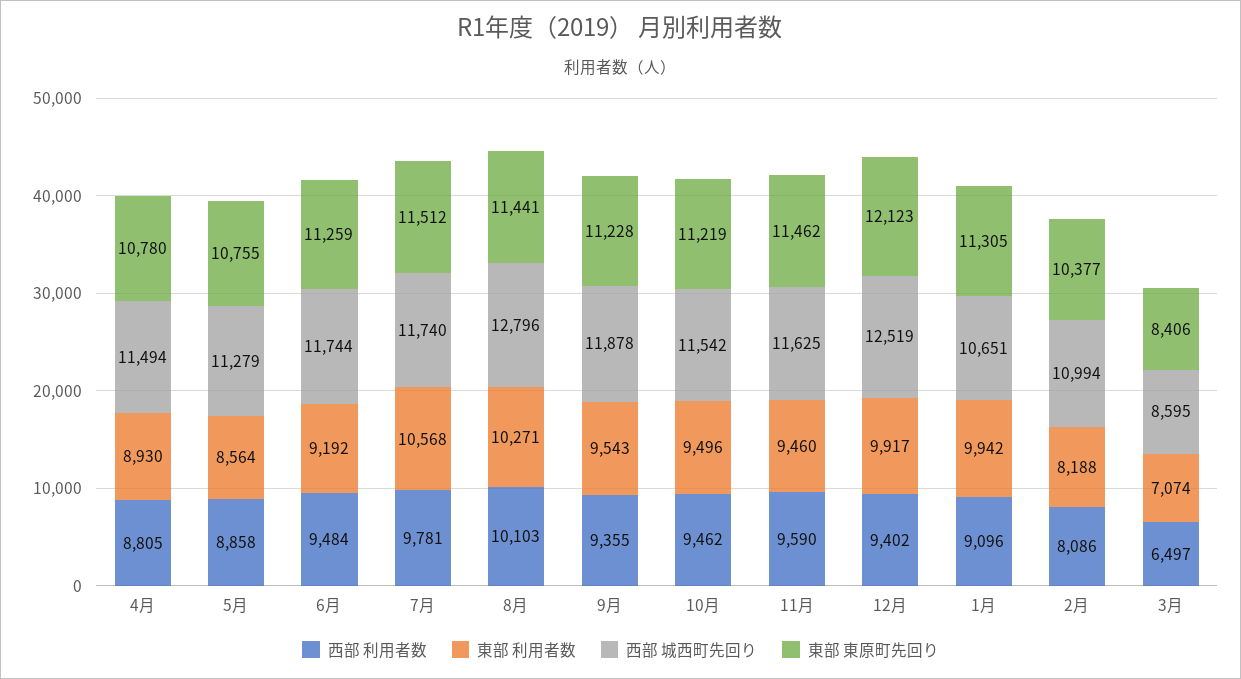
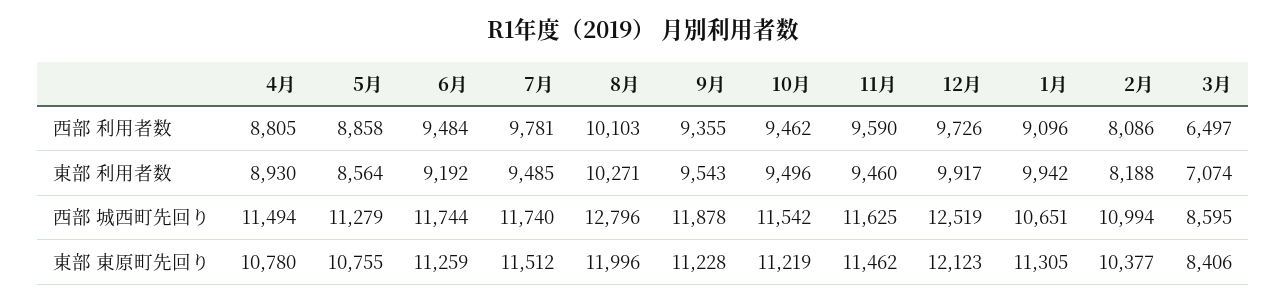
  {
    "西部 利用者数": {
      "4月": 8805,
      "5月": 8858,
      "6月": 9484,
      "7月": 9781,
      "8月": 10103,
      "9月": 9355,
      "10月": 9462,
      "11月": 9590,
-     "12月": 9402,
+     "12月": 9726,
      "1月": 9096,
      "2月": 8086,
      "3月": 6497
    },
    "東部 利用者数": {
      "4月": 8930,
      "5月": 8564,
      "6月": 9192,
-     "7月": 10568,
+     "7月": 9485,
      "8月": 10271,
      "9月": 9543,
      "10月": 9496,
      "11月": 9460,
      "12月": 9917,
      "1月": 9942,
      "2月": 8188,
      "3月": 7074
    },
    "西部 城西町先回り": {
      "4月": 11494,
      "5月": 11279,
      "6月": 11744,
      "7月": 11740,
      "8月": 12796,
      "9月": 11878,
      "10月": 11542,
      "11月": 11625,
      "12月": 12519,
      "1月": 10651,
      "2月": 10994,
      "3月": 8595
    },
    "東部 東原町先回り": {
      "4月": 10780,
      "5月": 10755,
      "6月": 11259,
      "7月": 11512,
-     "8月": 11441,
+     "8月": 11996,
      "9月": 11228,
      "10月": 11219,
      "11月": 11462,
      "12月": 12123,
      "1月": 11305,
      "2月": 10377,
      "3月": 8406
    }
  }

